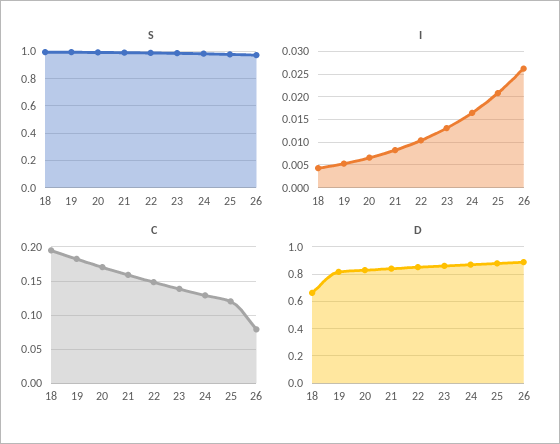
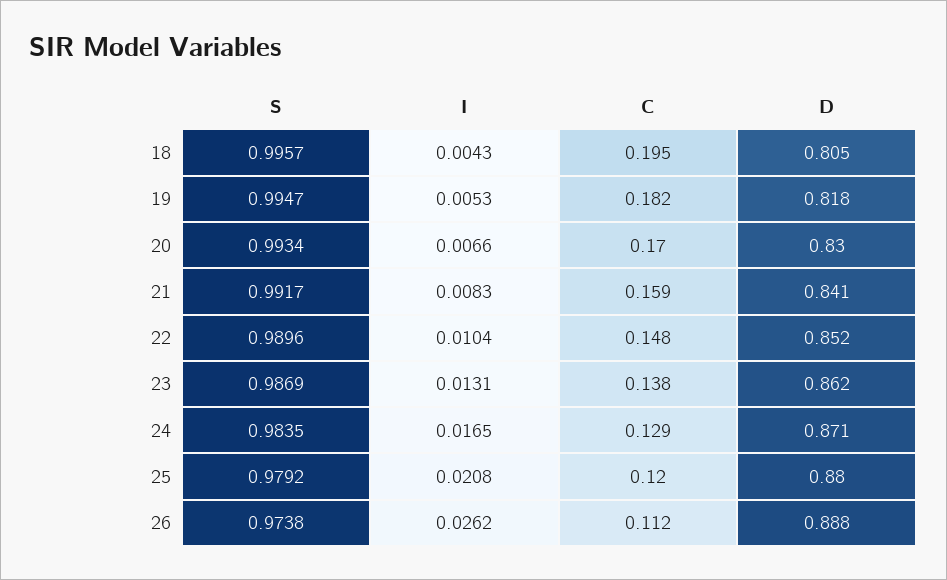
  {
    "S": {
      "18": 0.9957,
      "19": 0.9947,
      "20": 0.9934,
      "21": 0.9917,
      "22": 0.9896,
      "23": 0.9869,
      "24": 0.9835,
      "25": 0.9792,
      "26": 0.9738
    },
    "I": {
      "18": 0.0043,
      "19": 0.0053,
      "20": 0.0066,
      "21": 0.0083,
      "22": 0.0104,
      "23": 0.0131,
      "24": 0.0165,
      "25": 0.0208,
      "26": 0.0262
    },
    "C": {
      "18": 0.195,
      "19": 0.182,
      "20": 0.17,
      "21": 0.159,
      "22": 0.148,
      "23": 0.138,
      "24": 0.129,
      "25": 0.12,
-     "26": 0.08
+     "26": 0.112
    },
    "D": {
-     "18": 0.65,
+     "18": 0.805,
      "19": 0.818,
      "20": 0.83,
      "21": 0.841,
      "22": 0.852,
      "23": 0.862,
      "24": 0.871,
      "25": 0.88,
      "26": 0.888
    }
  }

